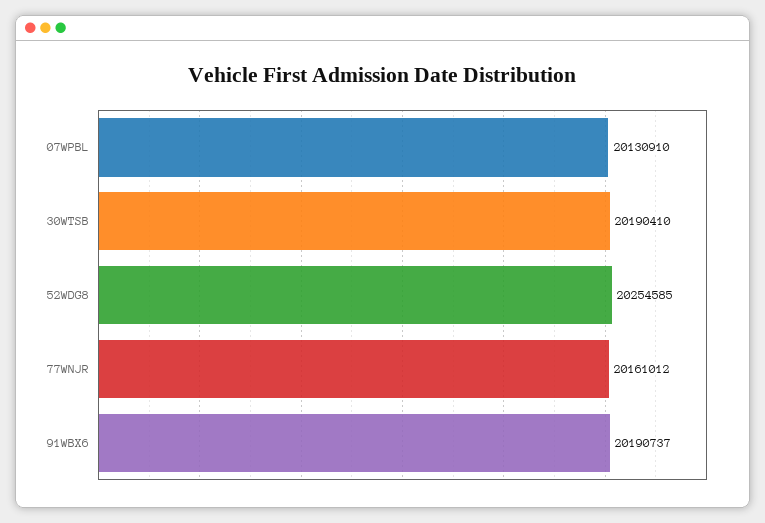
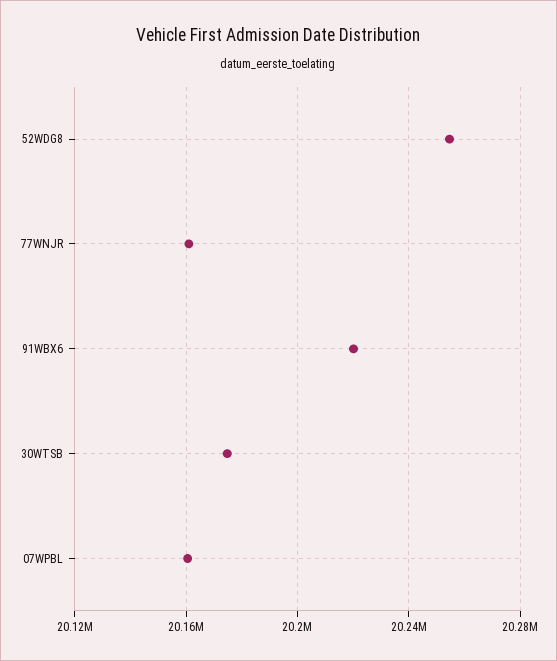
  {
-   "07WPBL": 20130910,
+   "07WPBL": 20160000,
-   "30WTSB": 20190410,
+   "30WTSB": 20175000,
    "52WDG8": 20254585,
    "77WNJR": 20161012,
-   "91WBX6": 20190737
+   "91WBX6": 20220000
  }

